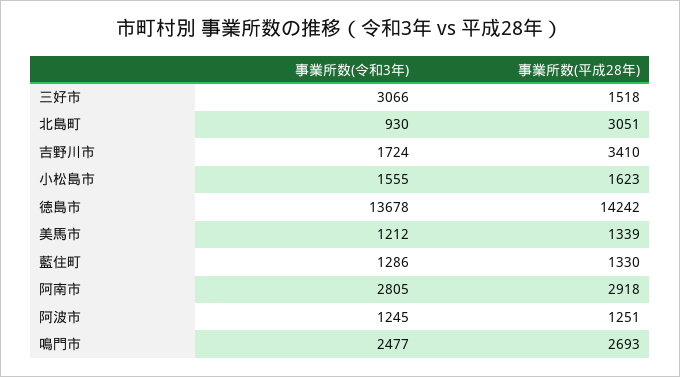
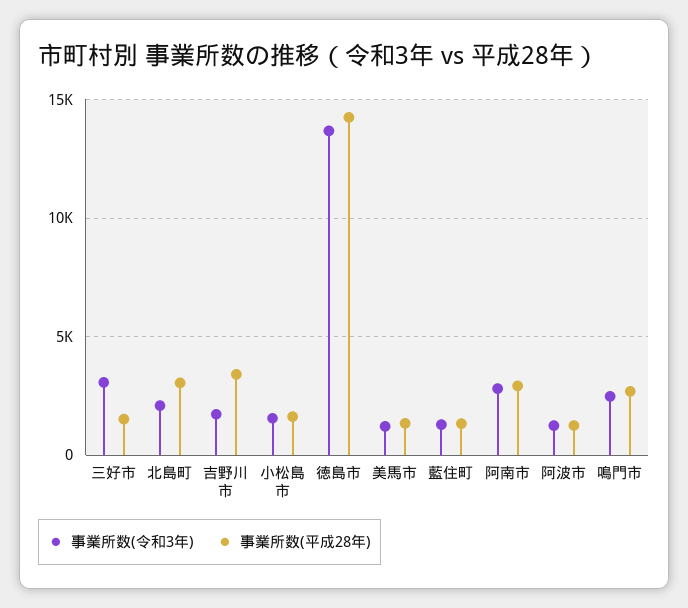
  {
    "事業所数(令和3年)": {
      "三好市": 3066,
-     "北島町": 930,
+     "北島町": 2000,
      "吉野川市": 1724,
      "小松島市": 1555,
      "徳島市": 13678,
      "美馬市": 1212,
      "藍住町": 1286,
      "阿南市": 2805,
      "阿波市": 1245,
      "鳴門市": 2477
    },
    "事業所数(平成28年)": {
      "三好市": 1518,
      "北島町": 3051,
      "吉野川市": 3410,
      "小松島市": 1623,
      "徳島市": 14242,
      "美馬市": 1339,
      "藍住町": 1330,
      "阿南市": 2918,
      "阿波市": 1251,
      "鳴門市": 2693
    }
  }

